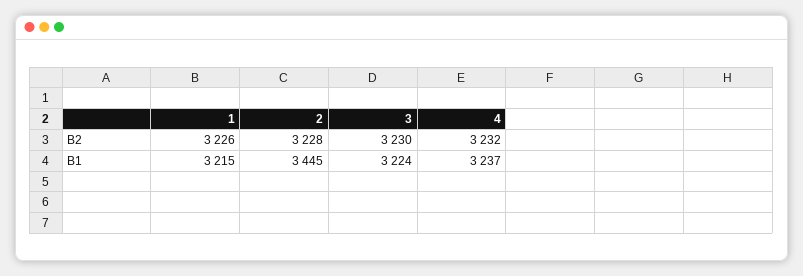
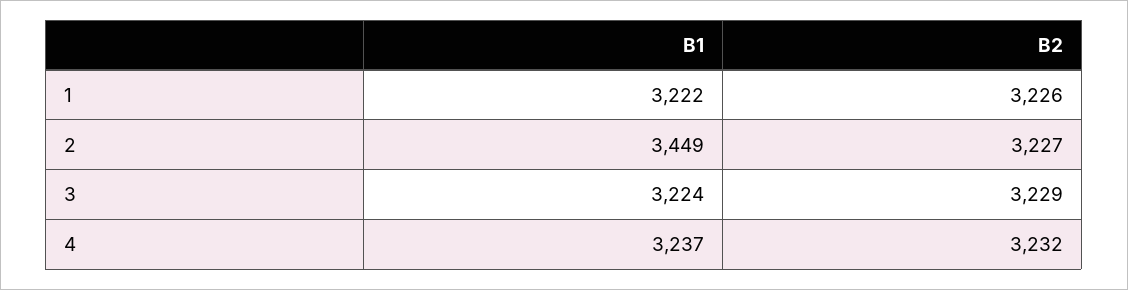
  {
    "1": {
      "Β2": 3226,
-     "Β1": 3215
+     "Β1": 3222
    },
    "2": {
-     "Β2": 3228,
+     "Β2": 3227,
-     "Β1": 3445
+     "Β1": 3449
    },
    "3": {
-     "Β2": 3230,
+     "Β2": 3229,
      "Β1": 3224
    },
    "4": {
      "Β2": 3232,
      "Β1": 3237
    }
  }

